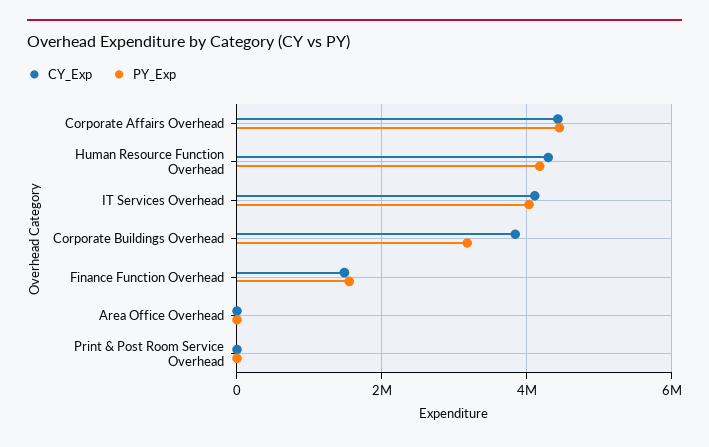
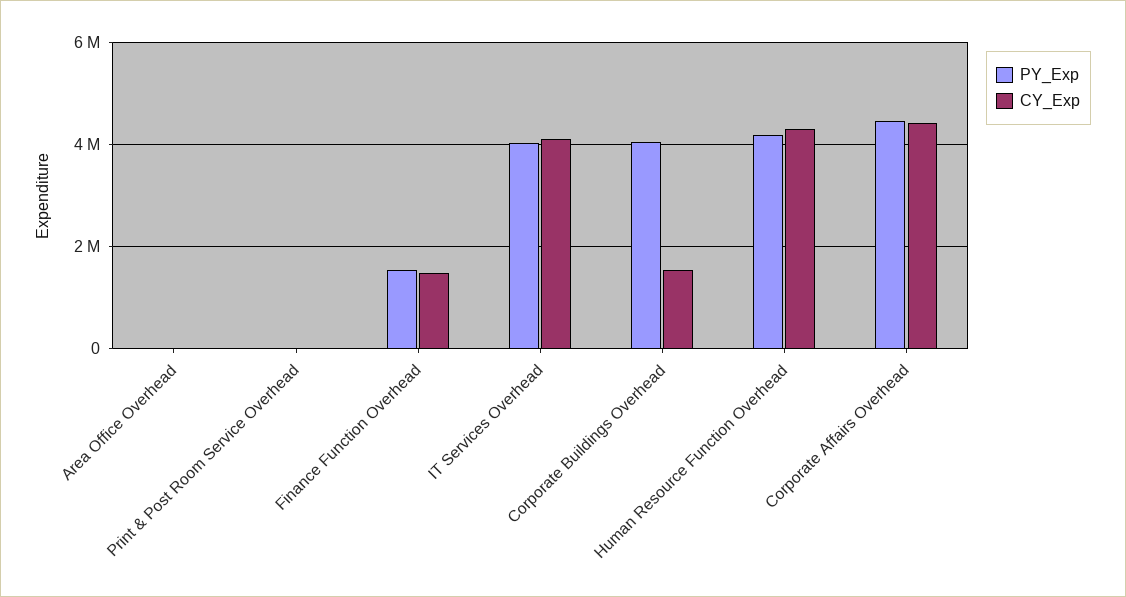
  {
    "CY_Exp": {
      "Corporate Affairs Overhead": 4400000,
      "Human Resource Function Overhead": 4200000,
      "IT Services Overhead": 4200000,
-     "Corporate Buildings Overhead": 3800000,
+     "Corporate Buildings Overhead": 1600000,
      "Finance Function Overhead": 1400000,
      "Area Office Overhead": 0,
      "Print & Post Room Service Overhead": 0
    },
    "PY_Exp": {
      "Corporate Affairs Overhead": 4400000,
      "Human Resource Function Overhead": 4200000,
      "IT Services Overhead": 4000000,
-     "Corporate Buildings Overhead": 3200000,
+     "Corporate Buildings Overhead": 4000000,
      "Finance Function Overhead": 1600000,
      "Area Office Overhead": 0,
      "Print & Post Room Service Overhead": 0
    }
  }

